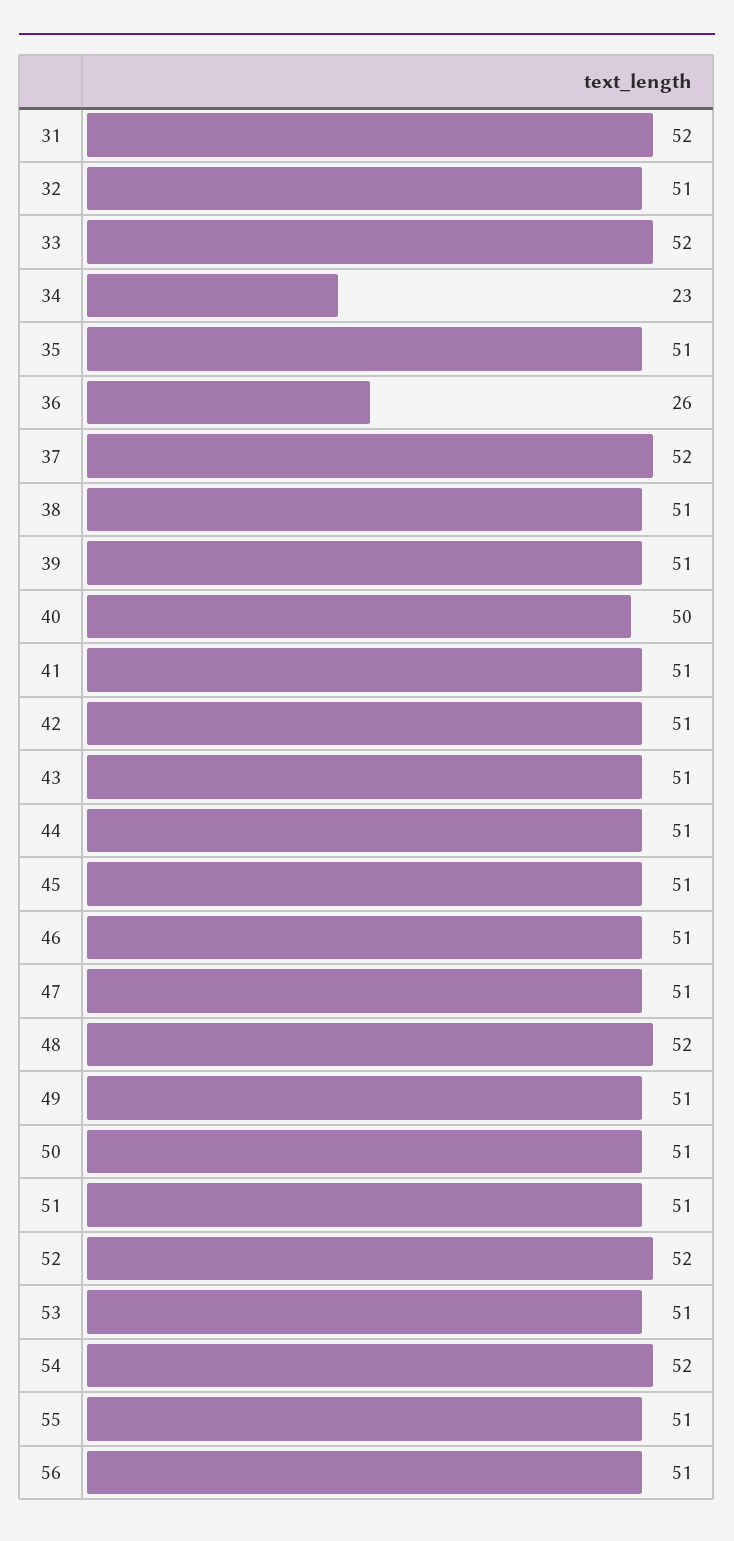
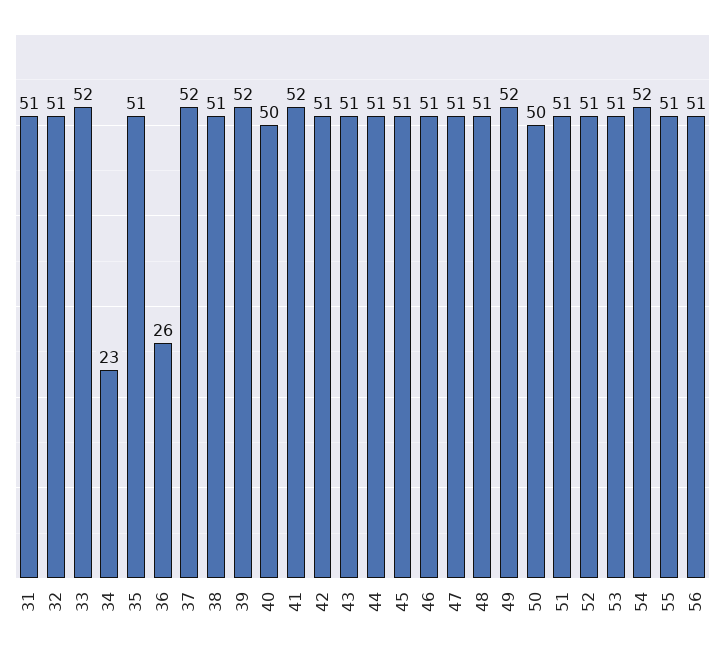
  {
-   "31": 52,
+   "31": 51,
    "32": 51,
    "33": 52,
    "34": 23,
    "35": 51,
    "36": 26,
    "37": 52,
    "38": 51,
-   "39": 51,
+   "39": 52,
    "40": 50,
-   "41": 51,
+   "41": 52,
    "42": 51,
    "43": 51,
    "44": 51,
    "45": 51,
    "46": 51,
    "47": 51,
-   "48": 52,
+   "48": 51,
-   "49": 51,
+   "49": 52,
-   "50": 51,
+   "50": 50,
    "51": 51,
-   "52": 52,
+   "52": 51,
    "53": 51,
    "54": 52,
    "55": 51,
    "56": 51
  }

